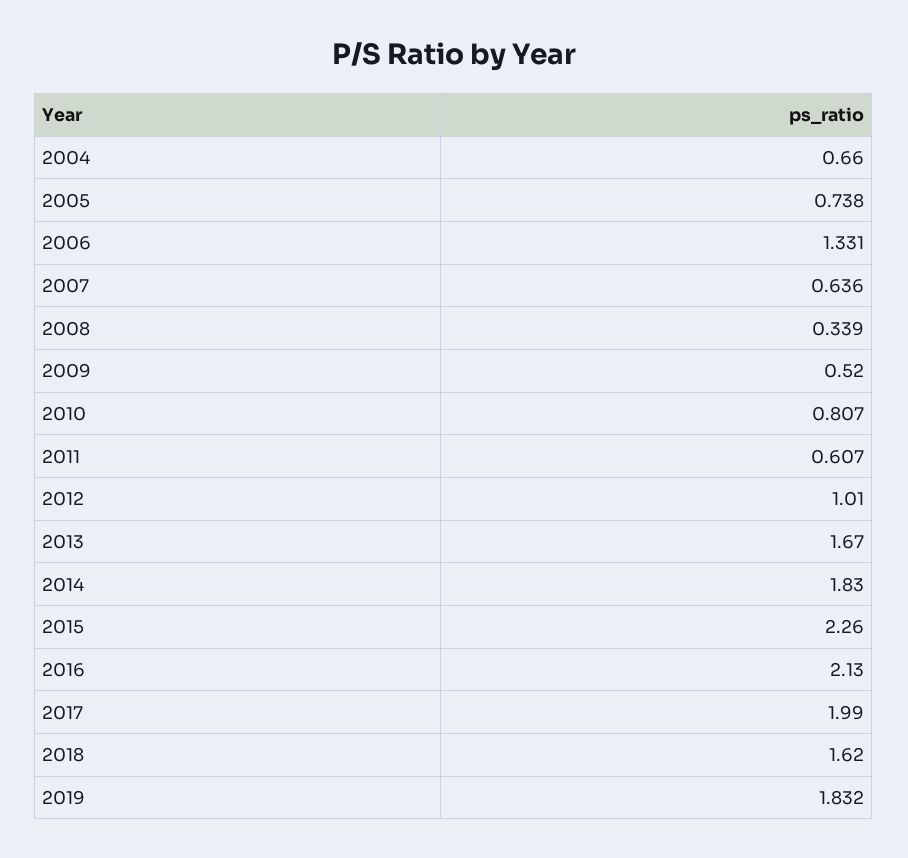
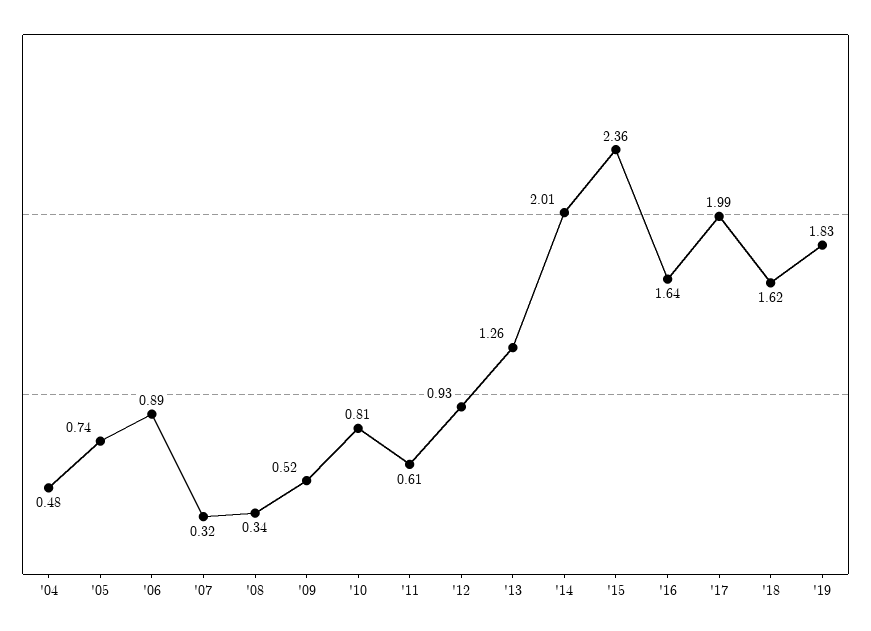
  {
-   "2004": 0.66,
+   "2004": 0.48,
    "2005": 0.738,
-   "2006": 1.331,
+   "2006": 0.89,
-   "2007": 0.636,
+   "2007": 0.32,
    "2008": 0.339,
    "2009": 0.52,
    "2010": 0.807,
    "2011": 0.607,
-   "2012": 1.01,
+   "2012": 0.93,
-   "2013": 1.67,
+   "2013": 1.26,
-   "2014": 1.83,
+   "2014": 2.01,
-   "2015": 2.26,
+   "2015": 2.36,
-   "2016": 2.13,
+   "2016": 1.64,
    "2017": 1.99,
    "2018": 1.62,
    "2019": 1.832
  }

